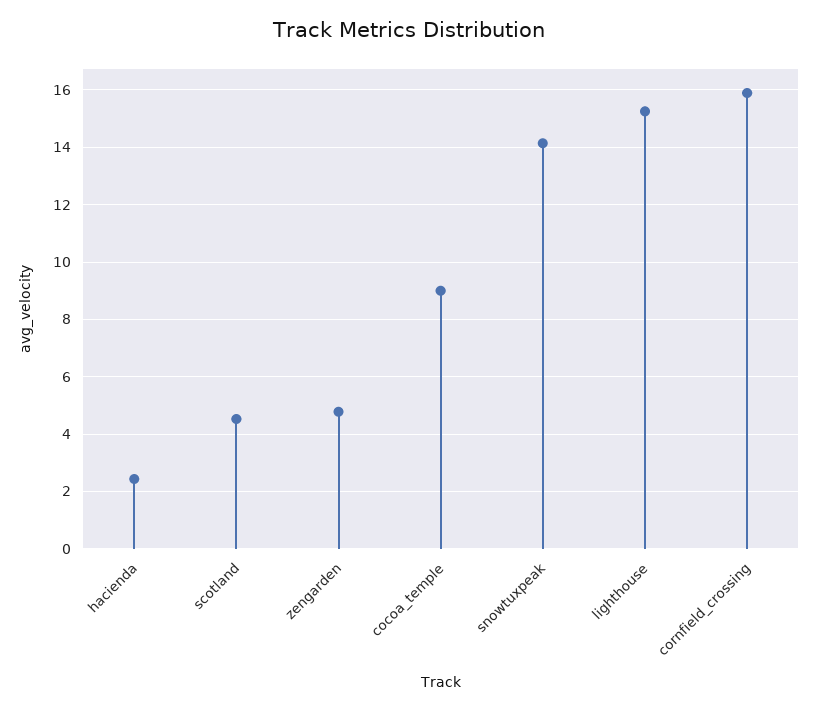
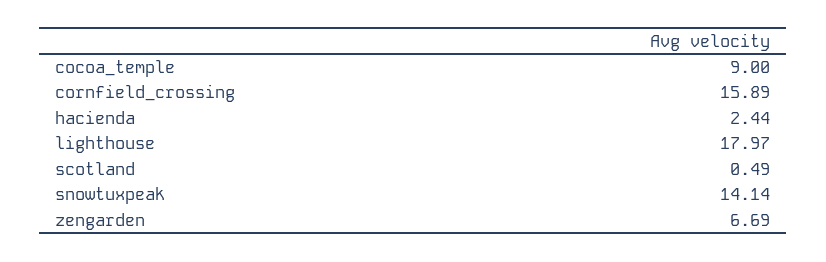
  {
    "hacienda": 2.44,
-   "scotland": 4.5,
+   "scotland": 0.49,
-   "zengarden": 4.75,
+   "zengarden": 6.69,
    "cocoa_temple": 9,
    "snowtuxpeak": 14.14,
-   "lighthouse": 15.25,
+   "lighthouse": 17.97,
    "cornfield_crossing": 15.89
  }

